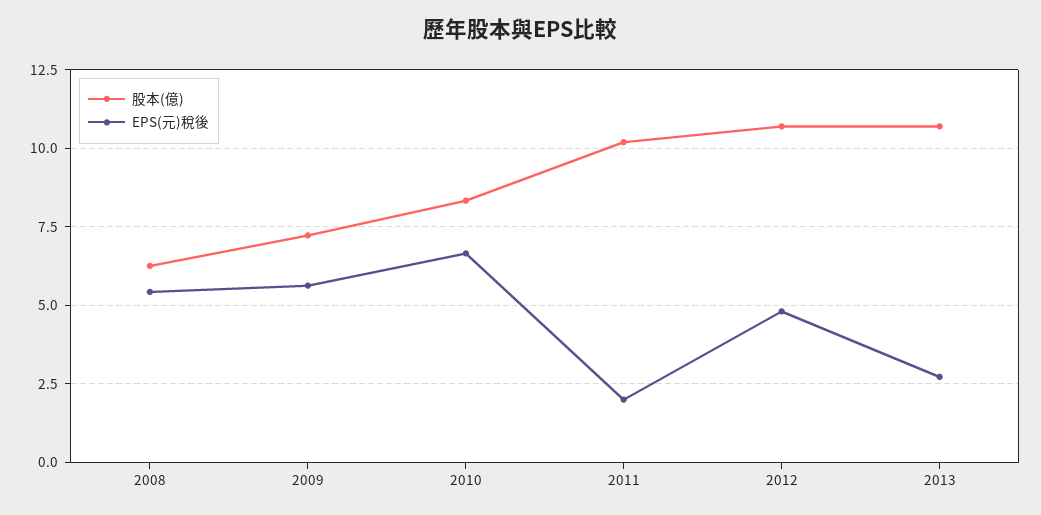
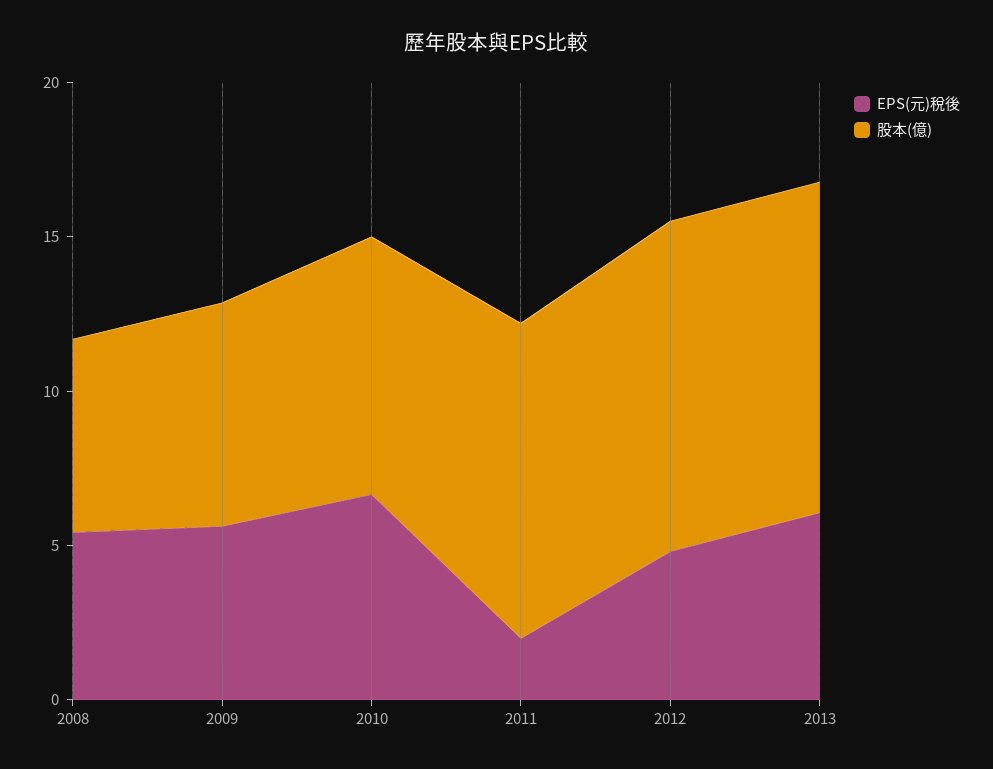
  {
    "股本(億)": {
      "2008": 6.25,
      "2009": 7.25,
      "2010": 8.25,
      "2011": 10.25,
      "2012": 10.75,
      "2013": 10.75
    },
    "EPS(元)稅後": {
      "2008": 5.5,
      "2009": 5.75,
      "2010": 6.75,
      "2011": 2,
      "2012": 4.75,
-     "2013": 2.75
+     "2013": 6
    }
  }

